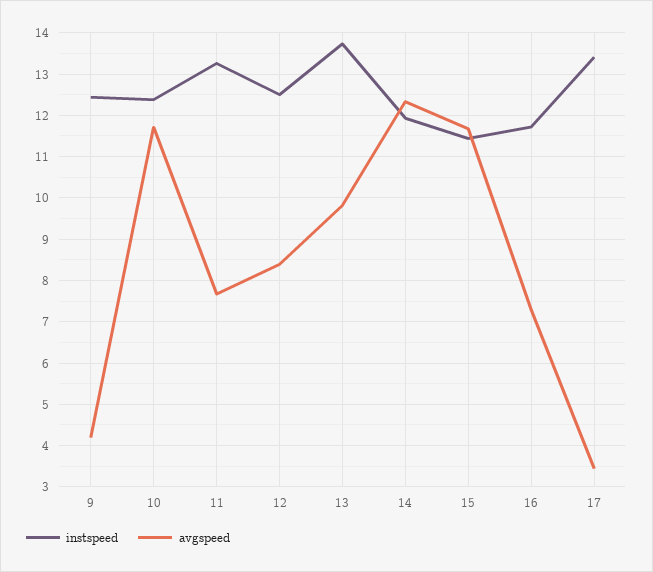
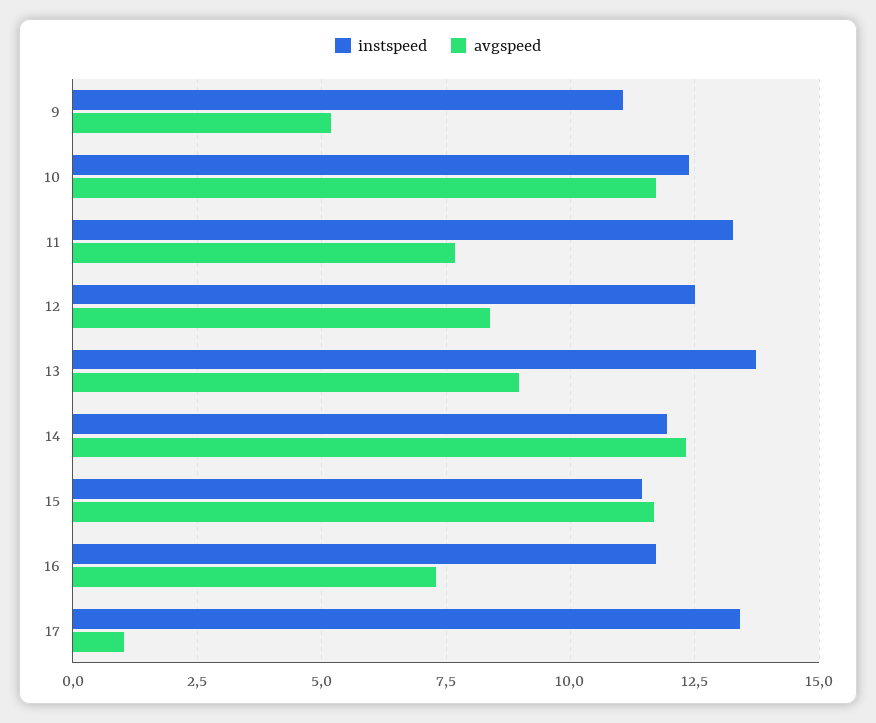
  {
    "instspeed": {
-     "9": 12.4,
+     "9": 11,
      "10": 12.4,
      "11": 13.2,
      "12": 12.6,
      "13": 13.8,
      "14": 12,
      "15": 11.4,
      "16": 11.8,
      "17": 13.4
    },
    "avgspeed": {
-     "9": 4.2,
+     "9": 5.25,
      "10": 11.8,
      "11": 7.6,
      "12": 8.4,
-     "13": 9.8,
+     "13": 9,
      "14": 12.4,
      "15": 11.6,
      "16": 7.2,
-     "17": 3.4
+     "17": 1
    }
  }

